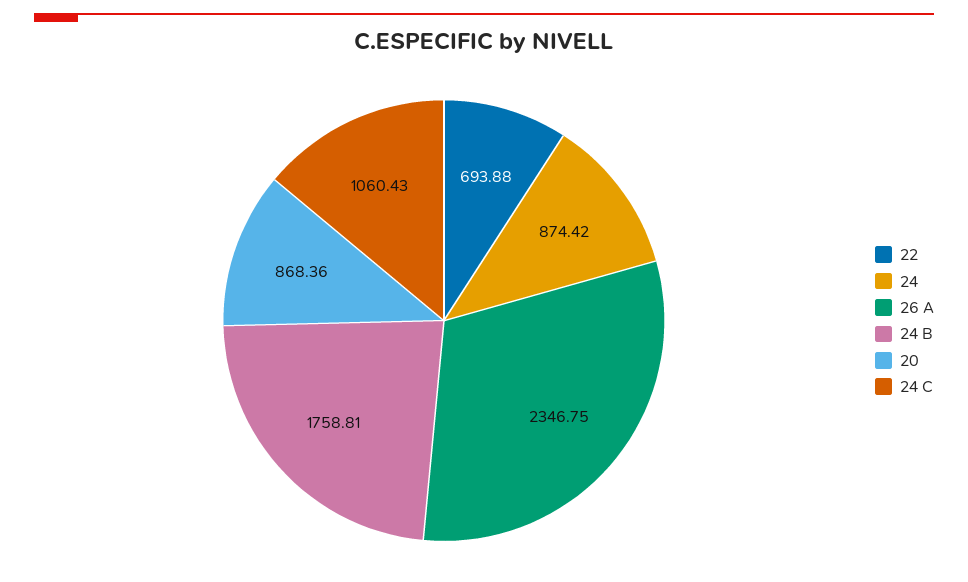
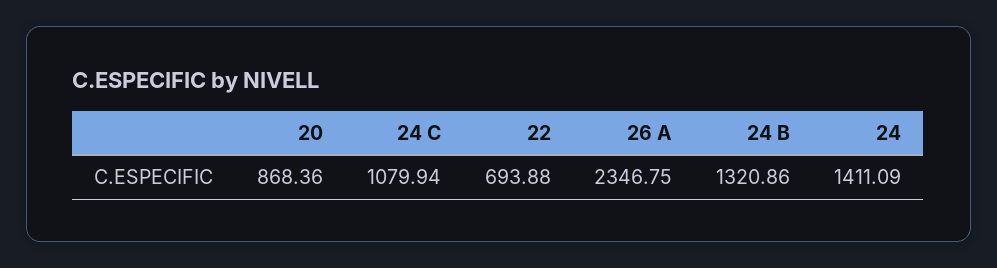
  {
    "22": 693.88,
-   "24": 874.42,
+   "24": 1411.09,
    "26 A": 2346.75,
-   "24 B": 1758.81,
+   "24 B": 1320.86,
    "20": 868.36,
-   "24 C": 1060.43
+   "24 C": 1079.94
  }

